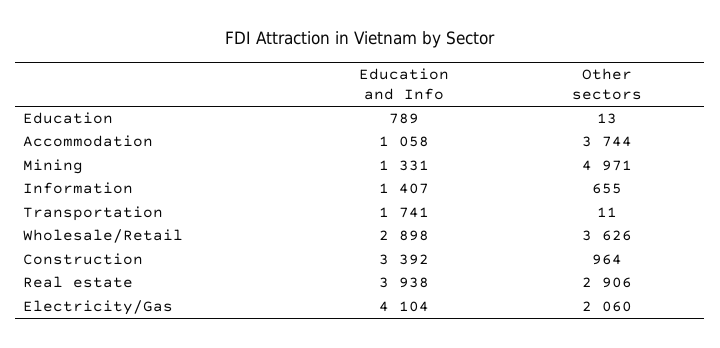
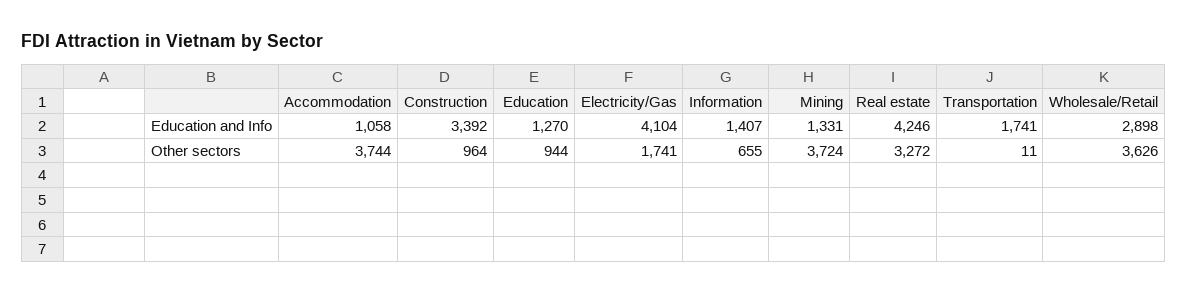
  {
    "Education and Info": {
-     "Education": 789,
+     "Education": 1270,
      "Accommodation": 1058,
      "Mining": 1331,
      "Information": 1407,
      "Transportation": 1741,
      "Wholesale/Retail": 2898,
      "Construction": 3392,
-     "Real estate": 3938,
+     "Real estate": 4246,
      "Electricity/Gas": 4104
    },
    "Other sectors": {
-     "Education": 13,
+     "Education": 944,
      "Accommodation": 3744,
-     "Mining": 4971,
+     "Mining": 3724,
      "Information": 655,
      "Transportation": 11,
      "Wholesale/Retail": 3626,
      "Construction": 964,
-     "Real estate": 2906,
+     "Real estate": 3272,
-     "Electricity/Gas": 2060
+     "Electricity/Gas": 1741
    }
  }

